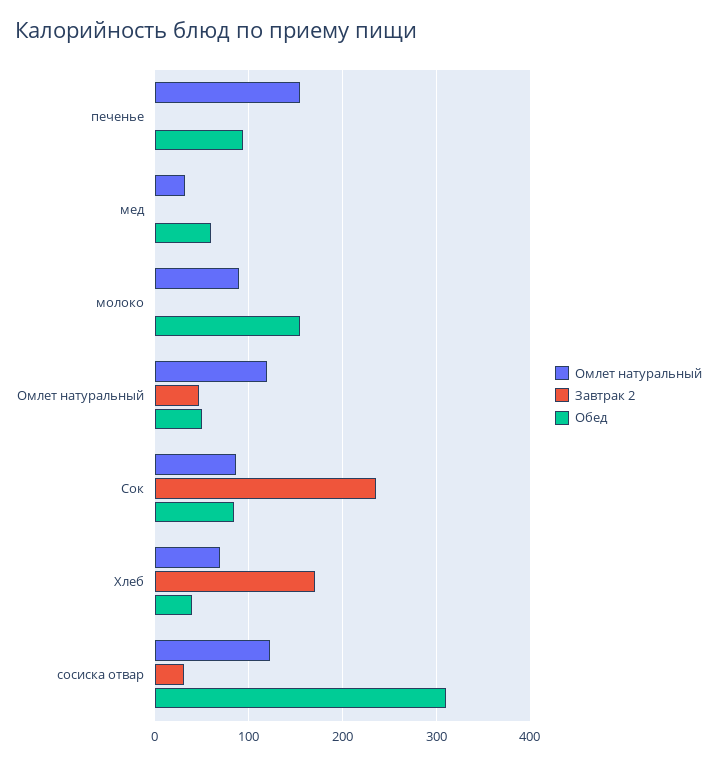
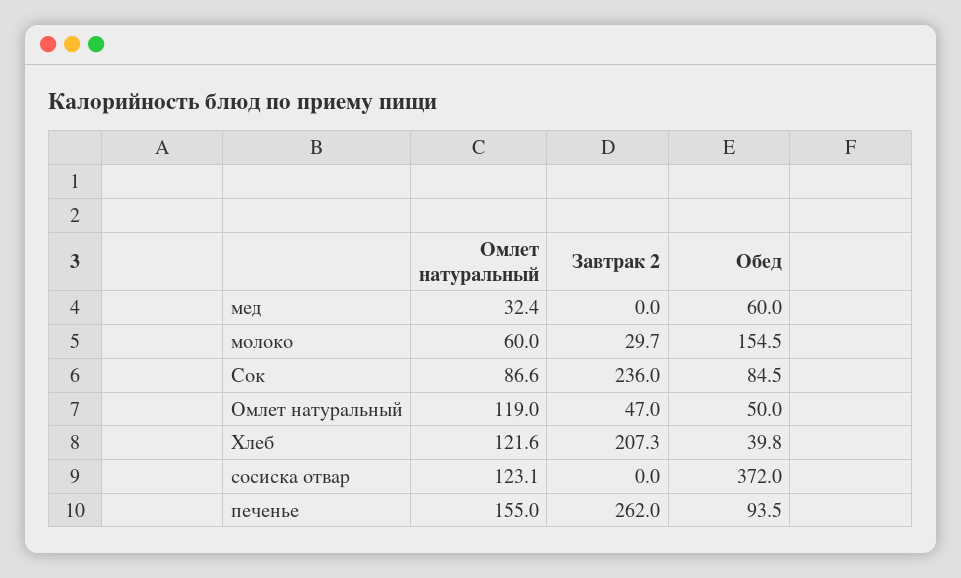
  {
    "Омлет натуральный": {
      "печенье": 155,
      "мед": 32.4,
-     "молоко": 90,
+     "молоко": 60,
      "Омлет натуральный": 119,
      "Сок": 86.6,
-     "Хлеб": 70,
+     "Хлеб": 121.6,
      "сосиска отвар": 123.1
    },
    "Завтрак 2": {
-     "печенье": 0,
+     "печенье": 262,
      "мед": 0,
-     "молоко": 0,
+     "молоко": 29.7,
      "Омлет натуральный": 47,
      "Сок": 236,
-     "Хлеб": 170,
+     "Хлеб": 207.3,
-     "сосиска отвар": 30
+     "сосиска отвар": 0
    },
    "Обед": {
      "печенье": 93.5,
      "мед": 60,
      "молоко": 154.5,
      "Омлет натуральный": 50,
      "Сок": 84.5,
      "Хлеб": 39.8,
-     "сосиска отвар": 310
+     "сосиска отвар": 372
    }
  }

